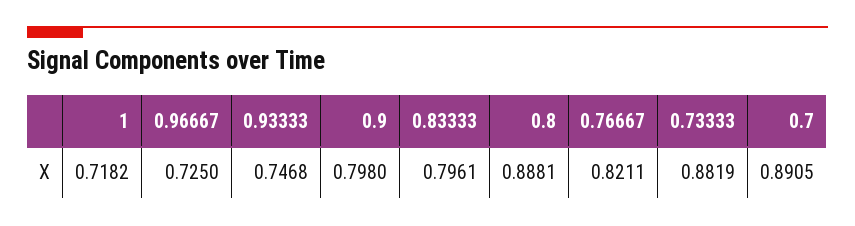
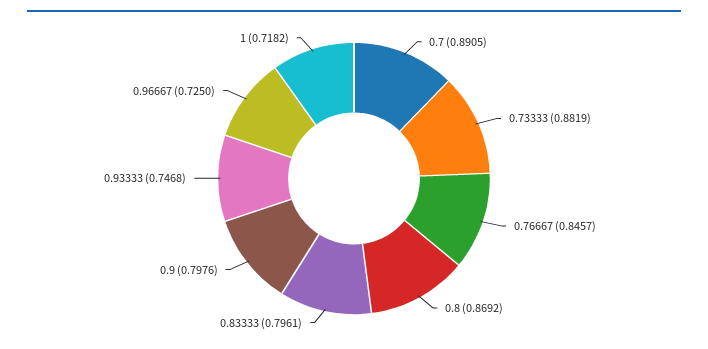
  {
    "1": 0.7182,
    "0.96667": 0.725,
    "0.93333": 0.7468,
-   "0.9": 0.798,
+   "0.9": 0.7976,
    "0.83333": 0.7961,
-   "0.8": 0.8881,
+   "0.8": 0.8692,
-   "0.76667": 0.8211,
+   "0.76667": 0.8457,
    "0.73333": 0.8819,
    "0.7": 0.8905
  }

